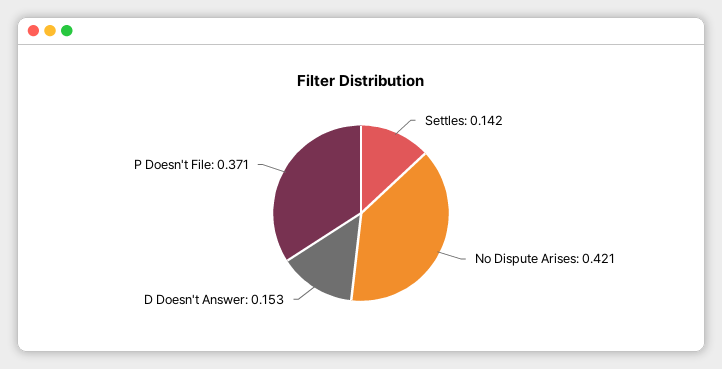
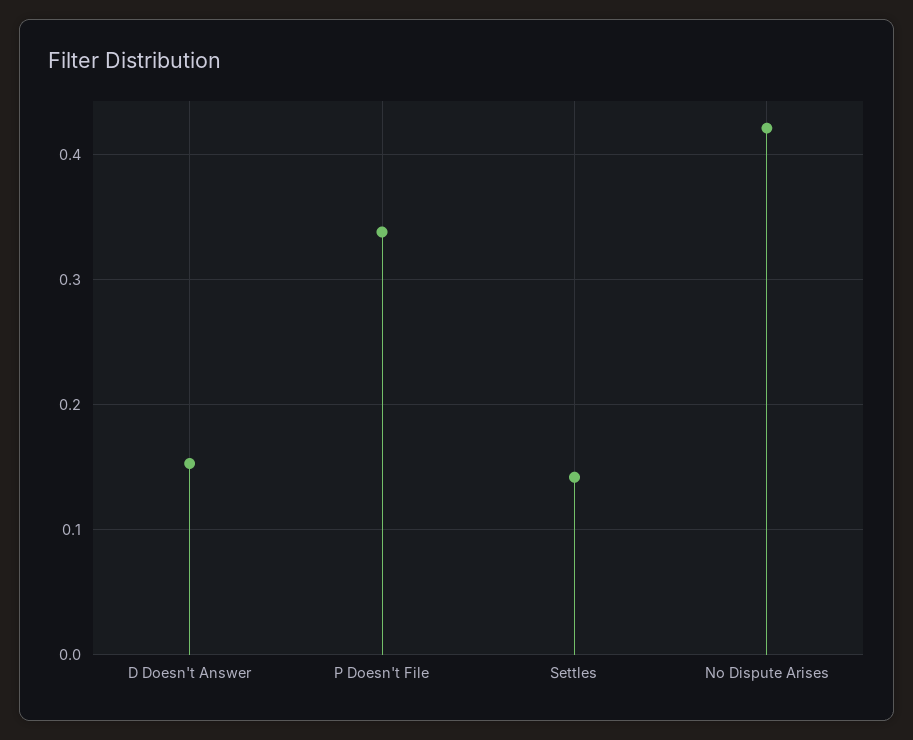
  {
    "Settles": 0.142,
    "No Dispute Arises": 0.421,
    "D Doesn't Answer": 0.153,
-   "P Doesn't File": 0.371
+   "P Doesn't File": 0.34
  }

